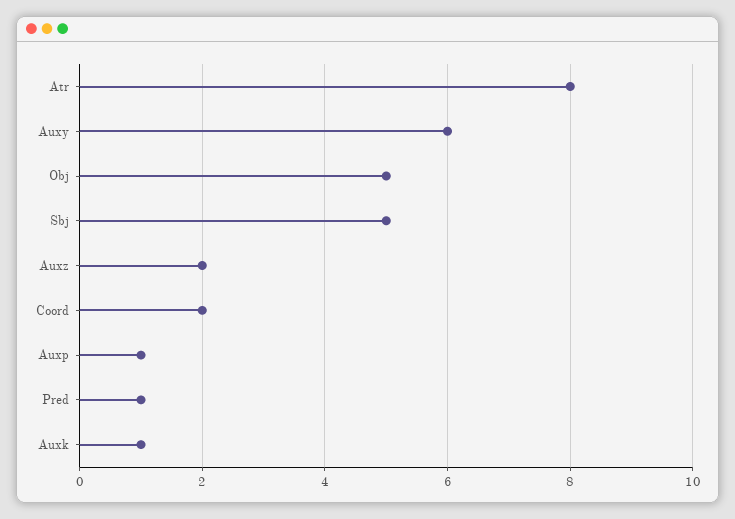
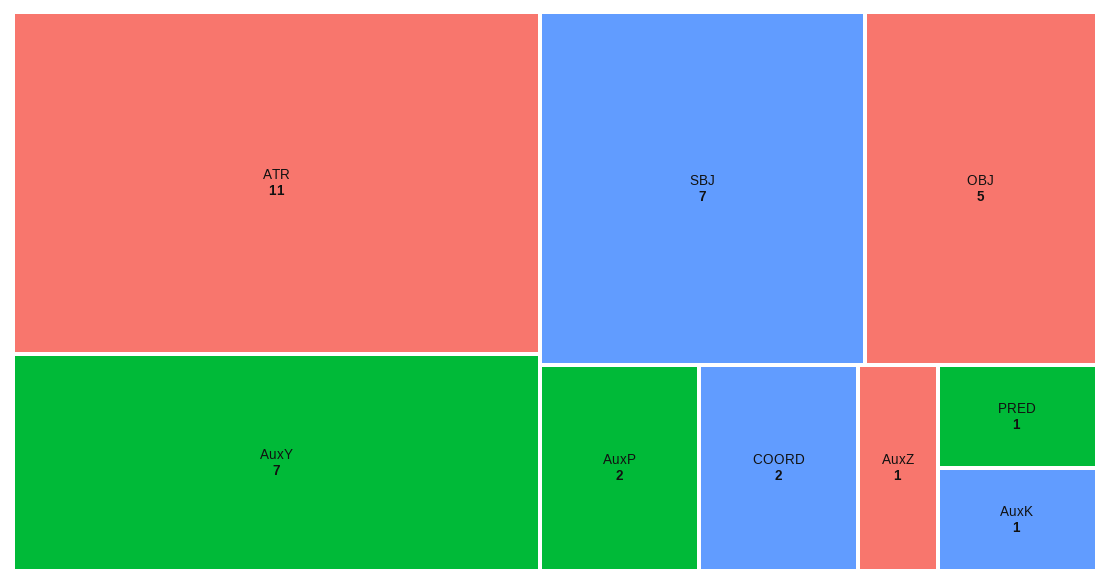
  {
-   "Atr": 8,
+   "Atr": 11,
-   "Auxy": 6,
+   "Auxy": 7,
    "Obj": 5,
-   "Sbj": 5,
+   "Sbj": 7,
-   "Auxz": 2,
+   "Auxz": 1,
    "Coord": 2,
-   "Auxp": 1,
+   "Auxp": 2,
    "Pred": 1,
    "Auxk": 1
  }

